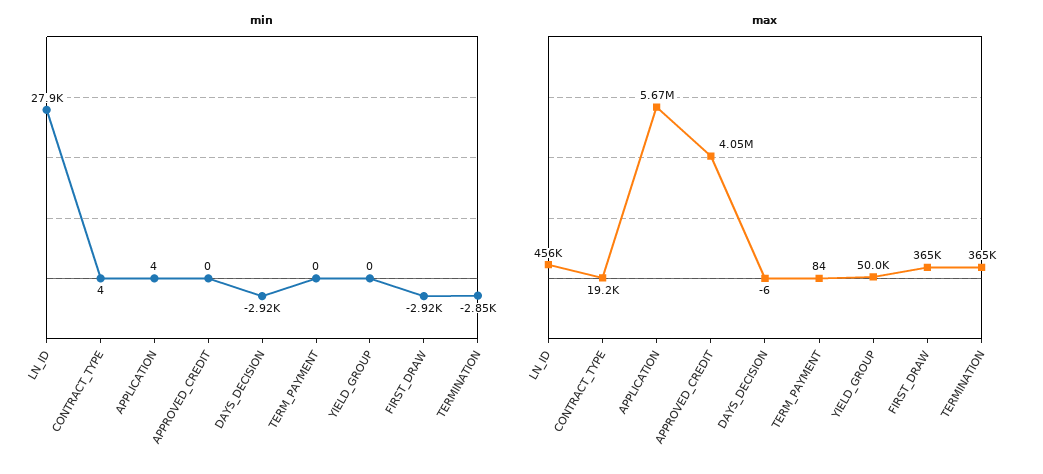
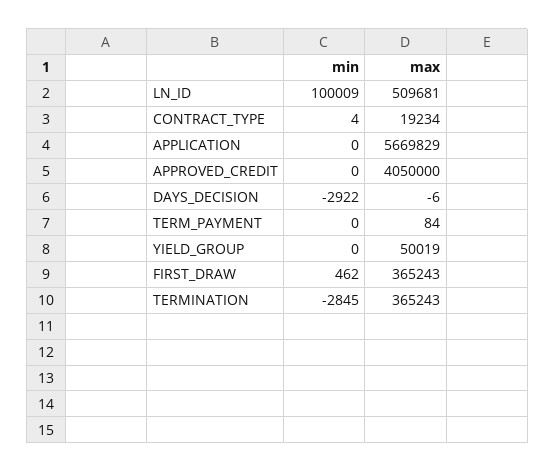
  {
    "min": {
-     "LN_ID": 27900,
+     "LN_ID": 100009,
      "CONTRACT_TYPE": 4,
-     "APPLICATION": 4,
+     "APPLICATION": 0,
      "APPROVED_CREDIT": 0,
      "DAYS_DECISION": -2922,
      "TERM_PAYMENT": 0,
      "YIELD_GROUP": 0,
-     "FIRST_DRAW": -2920,
+     "FIRST_DRAW": 462,
      "TERMINATION": -2845
    },
    "max": {
-     "LN_ID": 456000,
+     "LN_ID": 509681,
      "CONTRACT_TYPE": 19234,
      "APPLICATION": 5669829,
      "APPROVED_CREDIT": 4050000,
      "DAYS_DECISION": -6,
      "TERM_PAYMENT": 84,
      "YIELD_GROUP": 50019,
      "FIRST_DRAW": 365243,
      "TERMINATION": 365243
    }
  }

